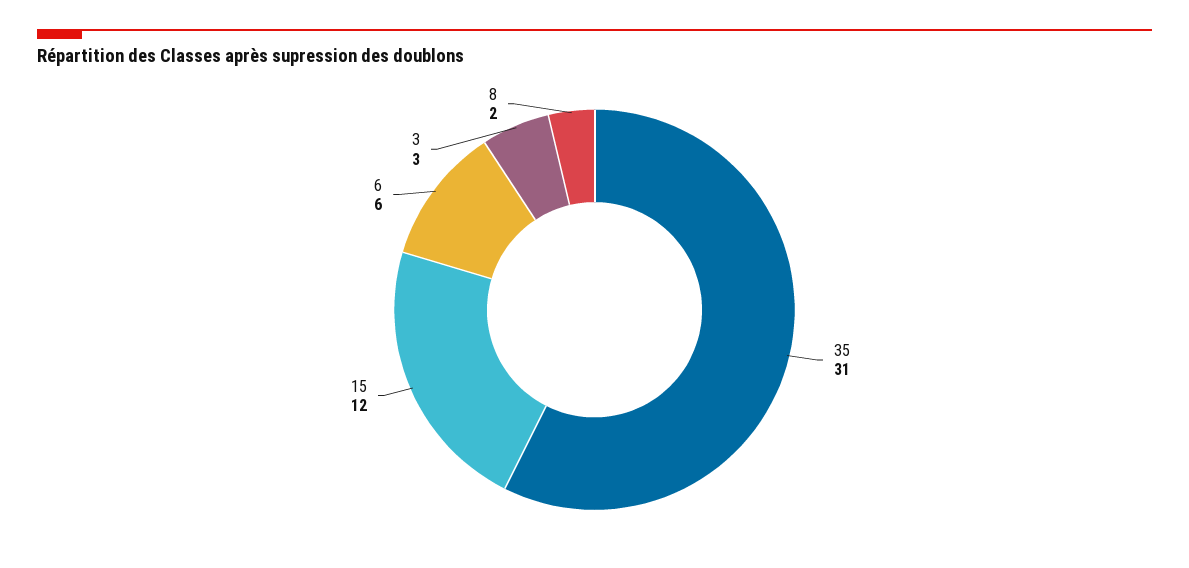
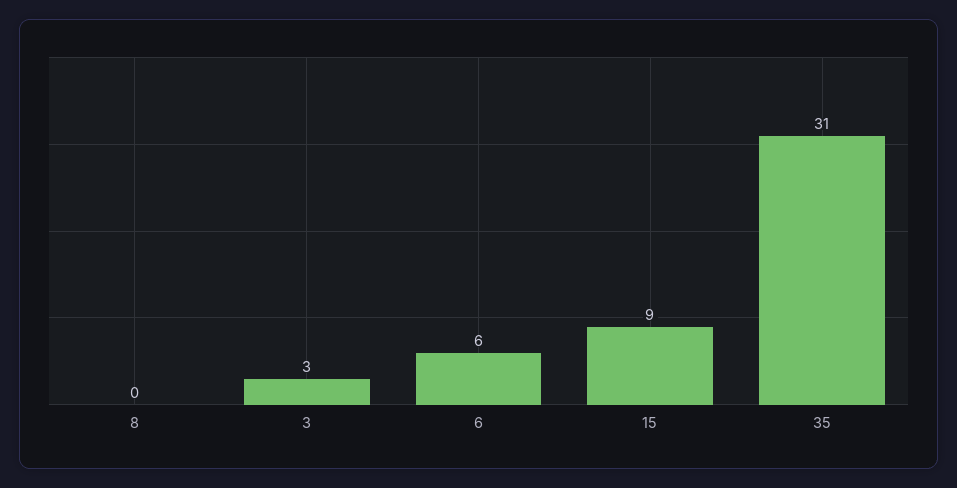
  {
    "35": 31,
-   "15": 12,
+   "15": 9,
    "6": 6,
    "3": 3,
-   "8": 2
+   "8": 0
  }

